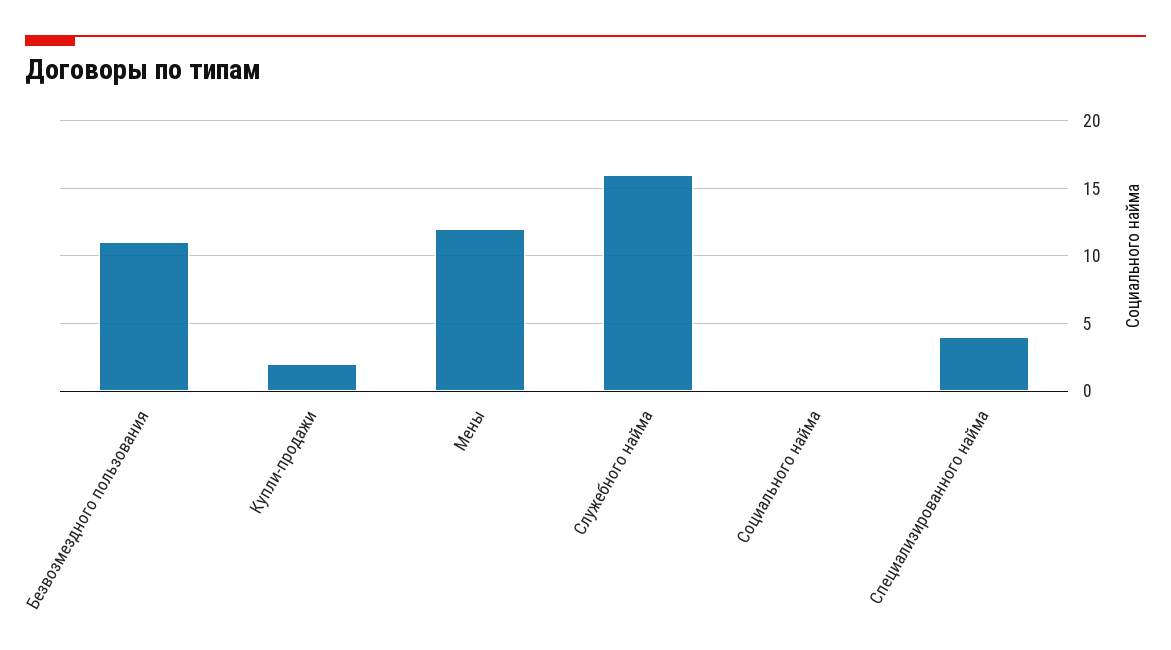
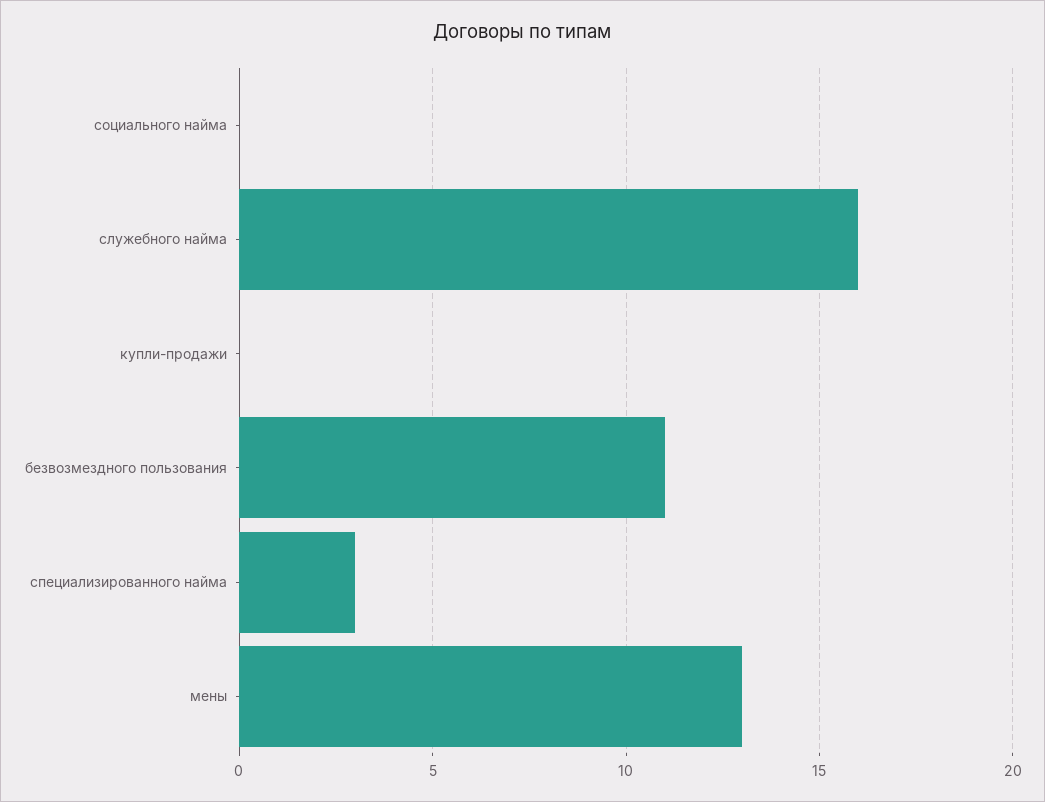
  {
    "Безвозмездного пользования": 11,
-   "Купли-продажи": 2,
+   "Купли-продажи": 0,
-   "Мены": 12,
+   "Мены": 13,
    "Служебного найма": 16,
    "Социального найма": 0,
-   "Специализированного найма": 4
+   "Специализированного найма": 3
  }

